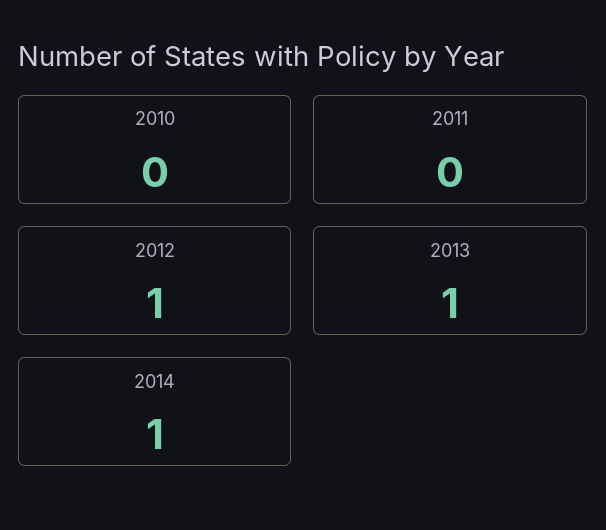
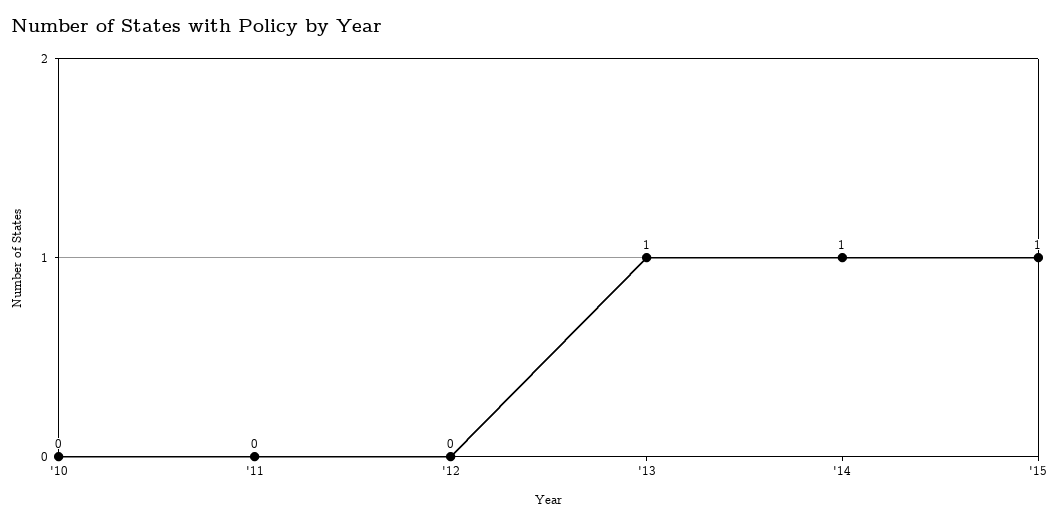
  {
    "2010": 0,
    "2011": 0,
-   "2012": 1,
+   "2012": 0,
    "2013": 1,
-   "2014": 1
+   "2014": 1,
+   "'15": 1
  }

